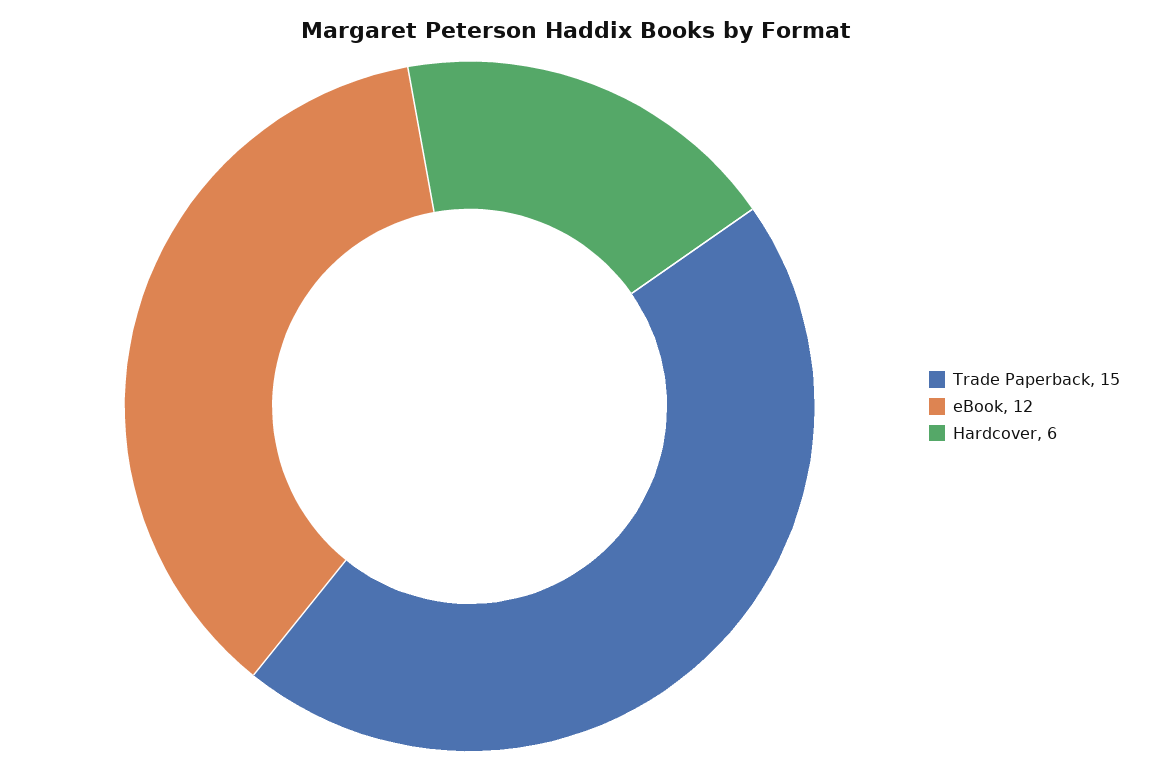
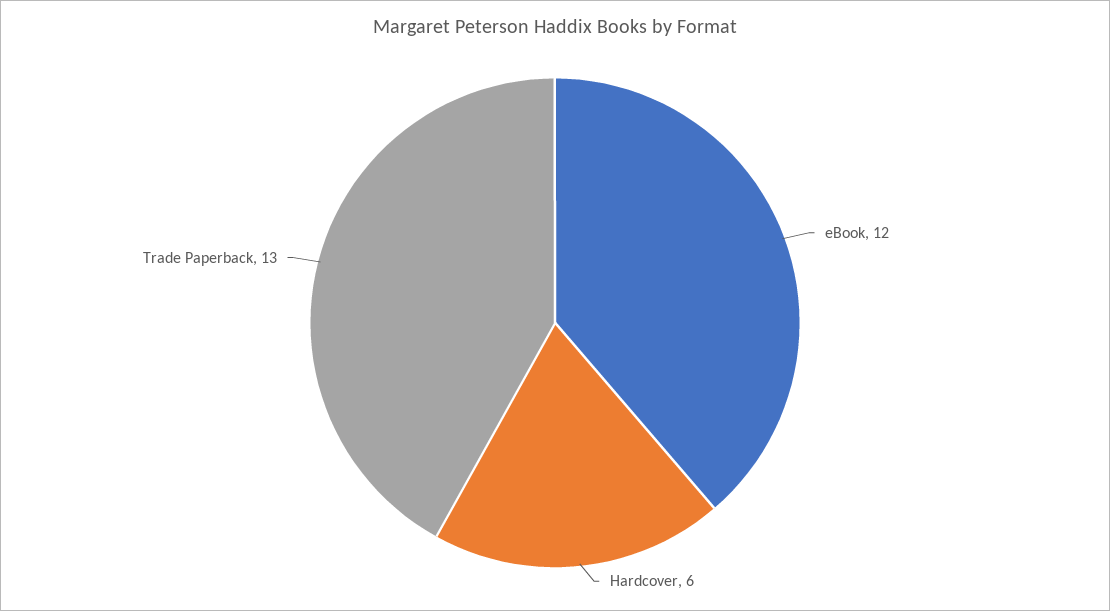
  {
-   "Trade Paperback": 15,
+   "Trade Paperback": 13,
    "eBook": 12,
    "Hardcover": 6
  }

